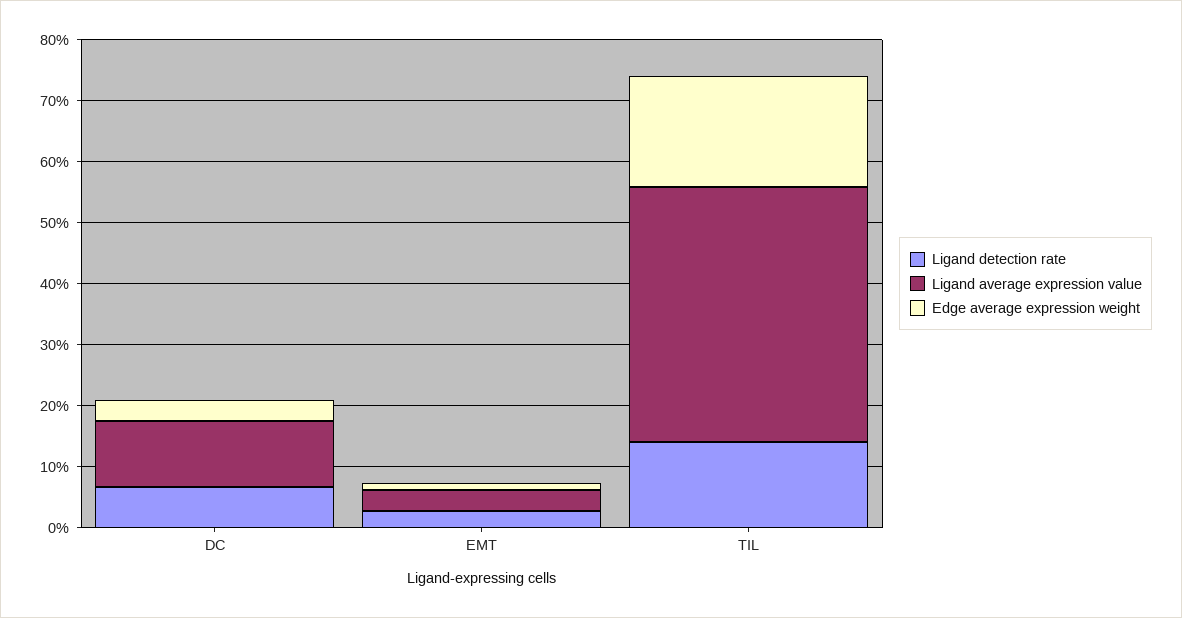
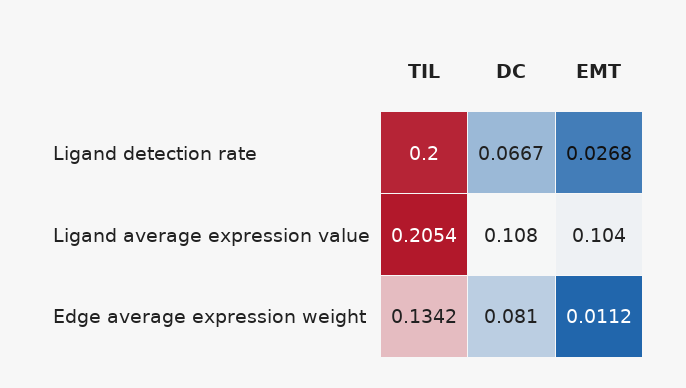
  {
    "Ligand detection rate": {
      "DC": 0.0667,
      "EMT": 0.0268,
-     "TIL": 0.14
+     "TIL": 0.2
    },
    "Ligand average expression value": {
      "DC": 0.108,
-     "EMT": 0.04,
+     "EMT": 0.104,
-     "TIL": 0.42
+     "TIL": 0.2054
    },
    "Edge average expression weight": {
-     "DC": 0.04,
+     "DC": 0.081,
      "EMT": 0.0112,
-     "TIL": 0.18
+     "TIL": 0.1342
    }
  }

